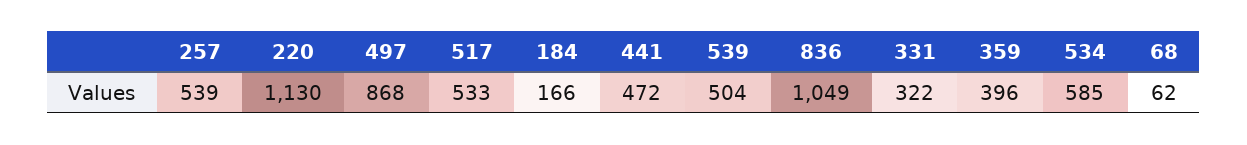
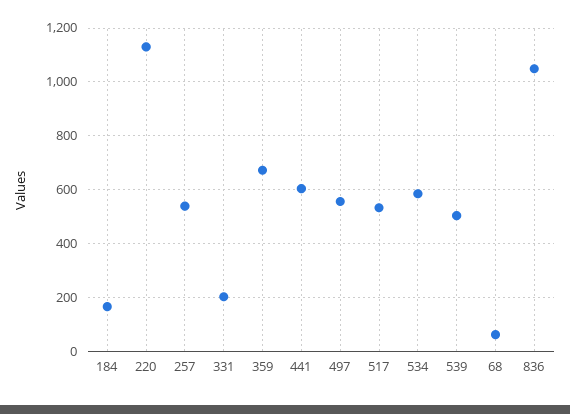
  {
    "257": 539,
    "220": 1130,
-   "497": 868,
+   "497": 550,
    "517": 533,
    "184": 166,
-   "441": 472,
+   "441": 600,
    "539": 504,
    "836": 1049,
-   "331": 322,
+   "331": 200,
-   "359": 396,
+   "359": 675,
    "534": 585,
    "68": 62
  }

